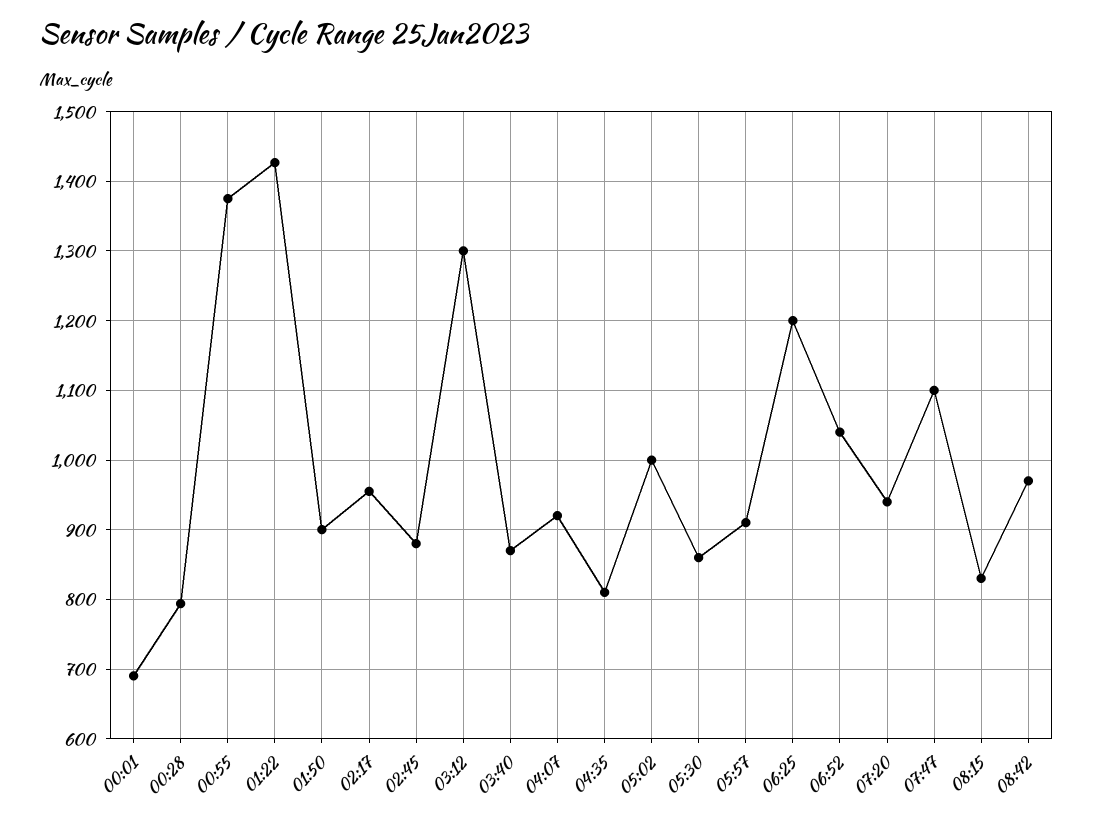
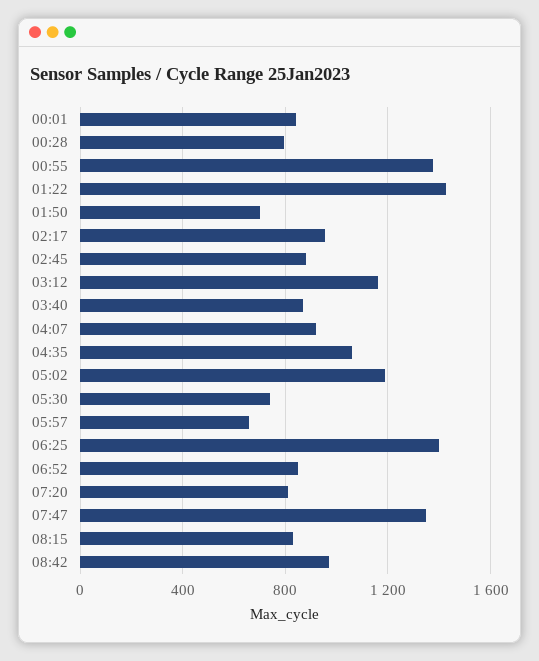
  {
-   "00:01": 690,
+   "00:01": 850,
    "00:28": 790,
    "00:55": 1380,
    "01:22": 1430,
-   "01:50": 900,
+   "01:50": 700,
    "02:17": 960,
    "02:45": 880,
-   "03:12": 1300,
+   "03:12": 1150,
    "03:40": 870,
    "04:07": 920,
-   "04:35": 810,
+   "04:35": 1050,
-   "05:02": 1000,
+   "05:02": 1200,
-   "05:30": 860,
+   "05:30": 750,
-   "05:57": 910,
+   "05:57": 650,
-   "06:25": 1200,
+   "06:25": 1400,
-   "06:52": 1040,
+   "06:52": 850,
-   "07:20": 940,
+   "07:20": 800,
-   "07:47": 1100,
+   "07:47": 1350,
    "08:15": 830,
    "08:42": 970
  }

